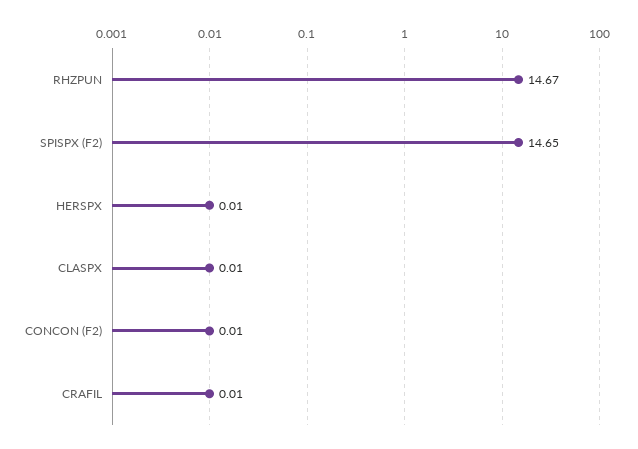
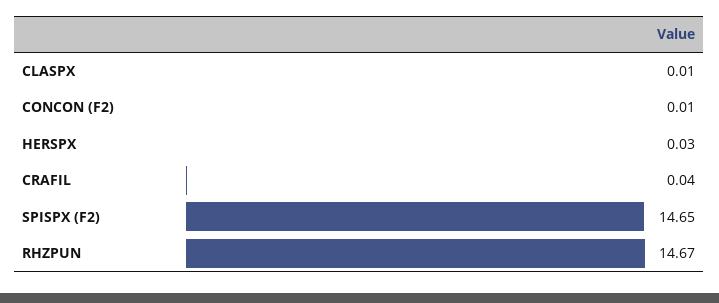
  {
    "RHZPUN": 14.67,
    "SPISPX (F2)": 14.65,
-   "HERSPX": 0.01,
+   "HERSPX": 0.03,
    "CLASPX": 0.01,
    "CONCON (F2)": 0.01,
-   "CRAFIL": 0.01
+   "CRAFIL": 0.04
  }

